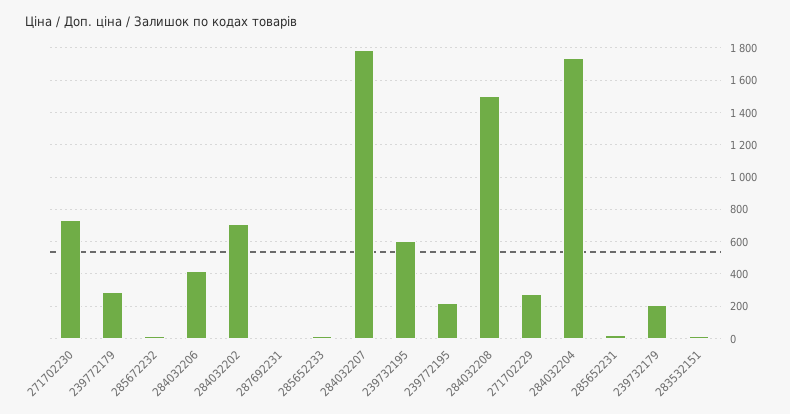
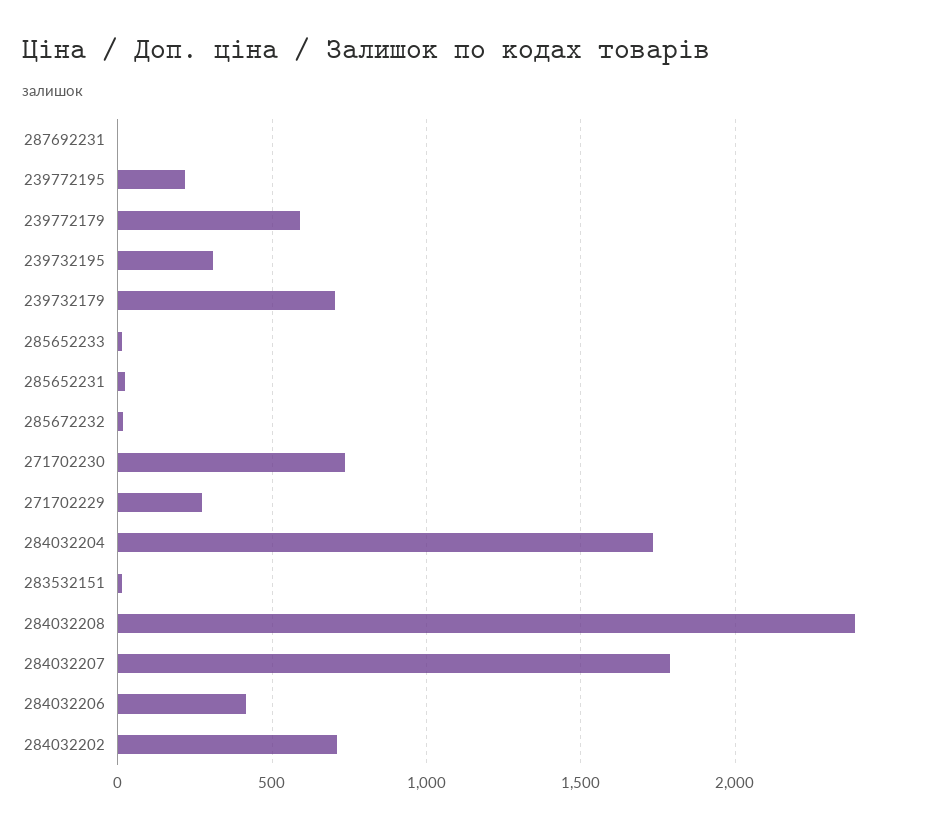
  {
    "271702230": 750,
-   "239772179": 300,
+   "239772179": 600,
    "285672232": 0,
    "284032206": 400,
    "284032202": 700,
    "287692231": 0,
    "285652233": 0,
    "284032207": 1800,
-   "239732195": 600,
+   "239732195": 300,
    "239772195": 200,
-   "284032208": 1500,
+   "284032208": 2400,
    "271702229": 250,
    "284032204": 1750,
    "285652231": 0,
-   "239732179": 200,
+   "239732179": 700,
    "283532151": 0
  }

